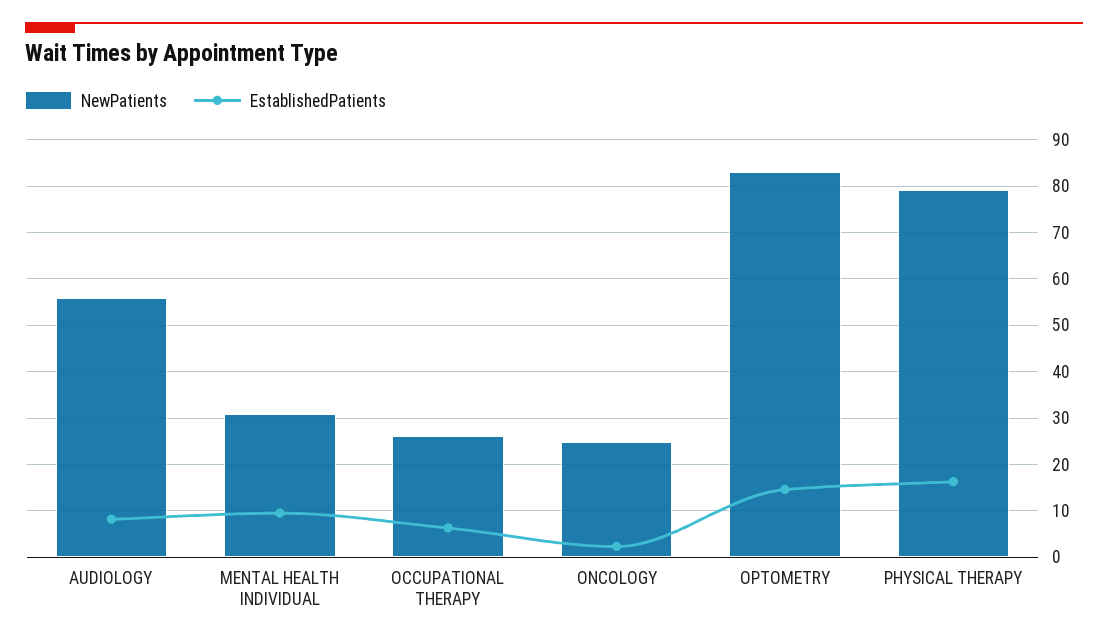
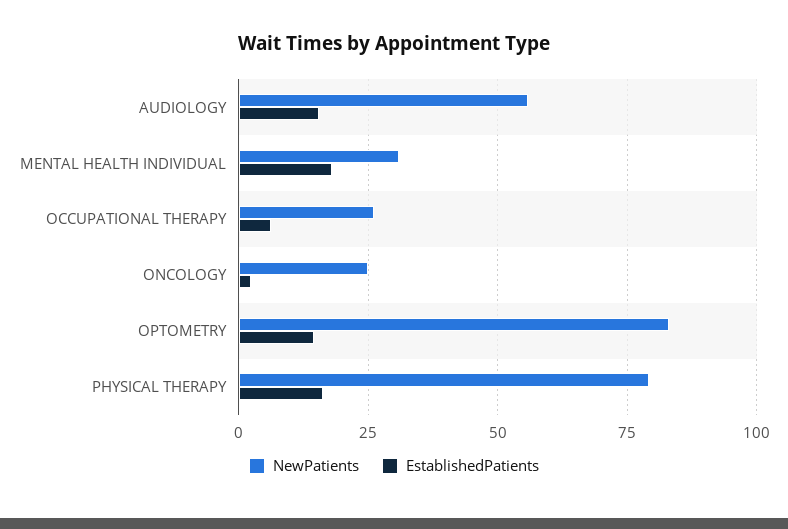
  {
    "NewPatients": {
      "AUDIOLOGY": 56,
      "MENTAL HEALTH INDIVIDUAL": 30,
      "OCCUPATIONAL THERAPY": 26,
      "ONCOLOGY": 24,
      "OPTOMETRY": 84,
      "PHYSICAL THERAPY": 80
    },
    "EstablishedPatients": {
-     "AUDIOLOGY": 8,
+     "AUDIOLOGY": 15,
-     "MENTAL HEALTH INDIVIDUAL": 10,
+     "MENTAL HEALTH INDIVIDUAL": 17.5,
      "OCCUPATIONAL THERAPY": 6,
      "ONCOLOGY": 2,
      "OPTOMETRY": 14,
      "PHYSICAL THERAPY": 16
    }
  }

